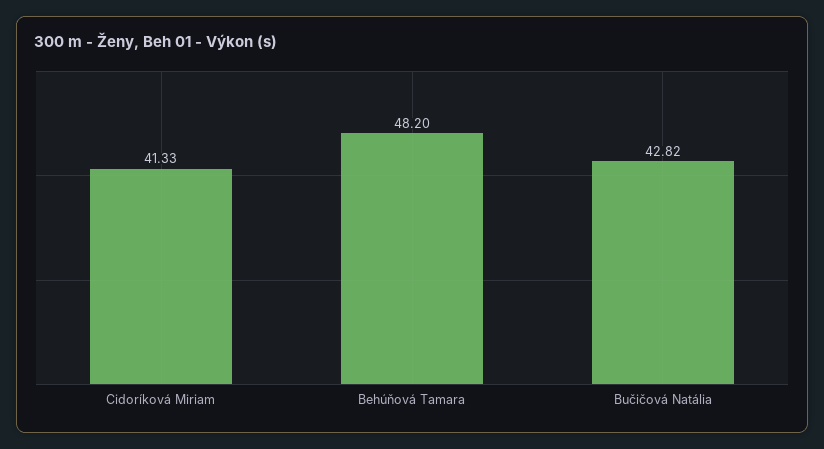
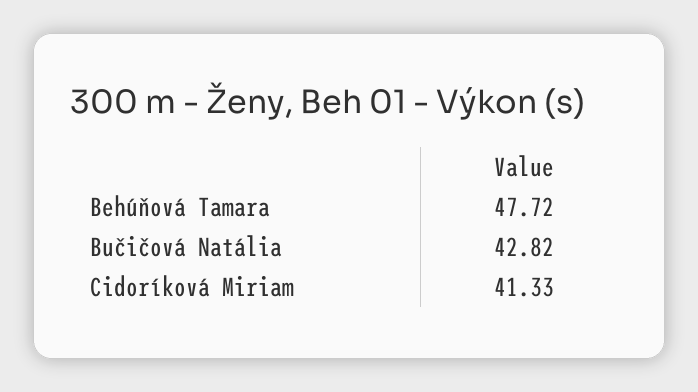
  {
    "Cidoríková Miriam": 41.33,
-   "Behúňová Tamara": 48.2,
+   "Behúňová Tamara": 47.72,
    "Bučičová Natália": 42.82
  }

